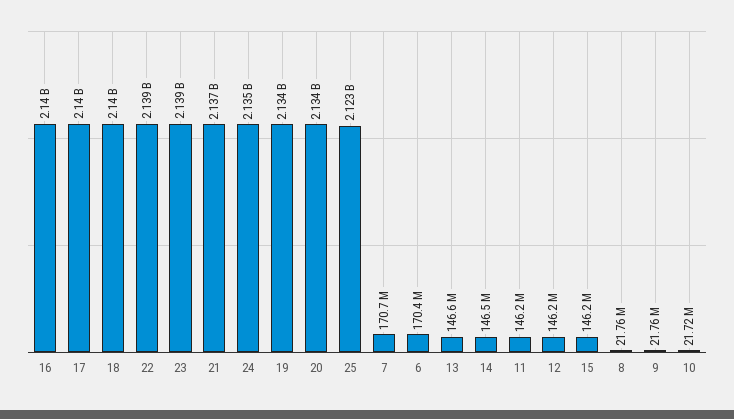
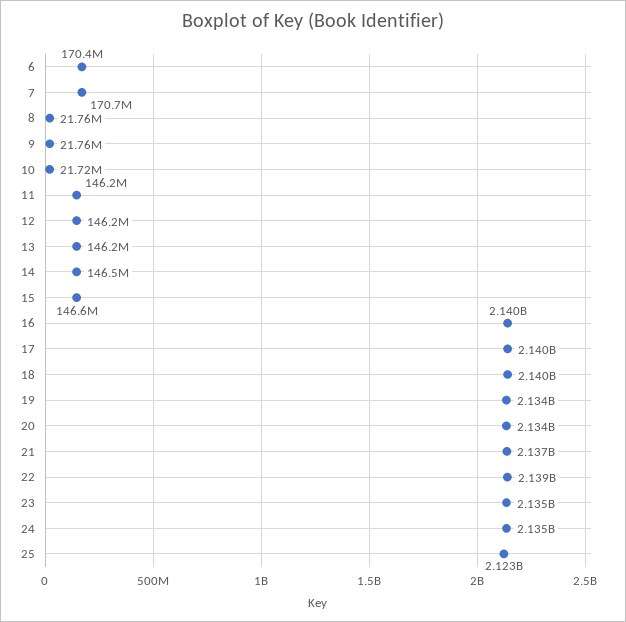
  {
    "16": 2140000000,
    "17": 2140000000,
    "18": 2140000000,
    "22": 2139000000,
-   "23": 2139000000,
+   "23": 2135000000,
    "21": 2137000000,
    "24": 2135000000,
    "19": 2134000000,
    "20": 2134000000,
    "25": 2123000000,
    "7": 170700000,
    "6": 170400000,
-   "13": 146600000,
+   "13": 146200000,
    "14": 146500000,
    "11": 146200000,
    "12": 146200000,
-   "15": 146200000,
+   "15": 146600000,
    "8": 21760000,
    "9": 21760000,
    "10": 21720000
  }

